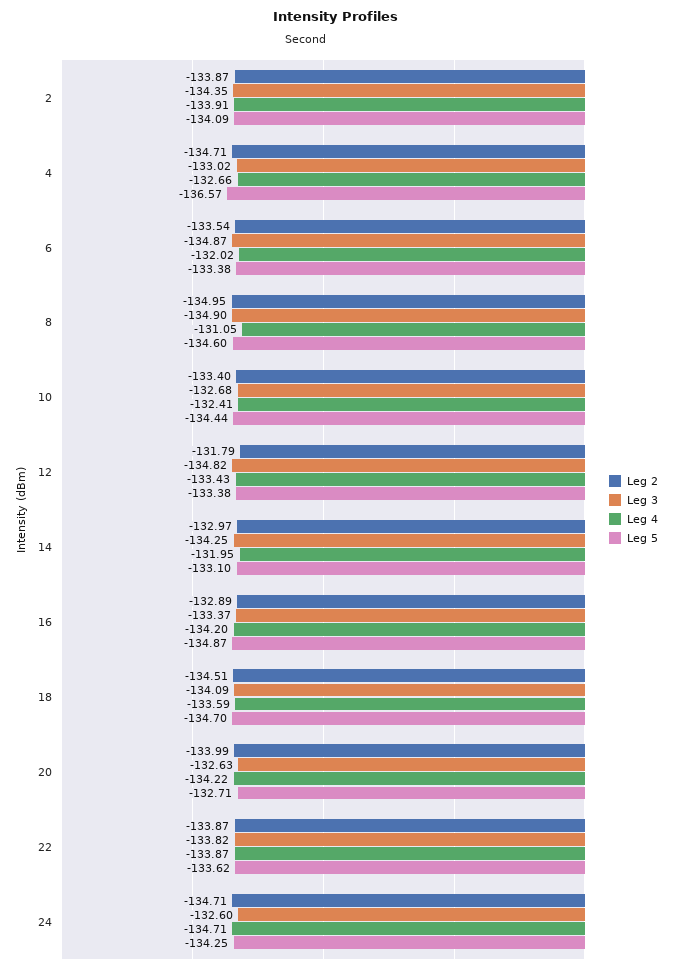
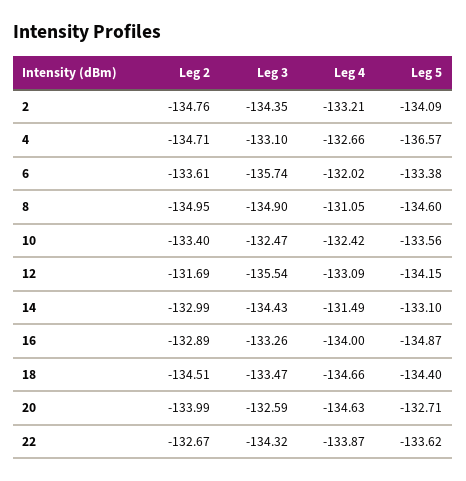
  {
    "Leg 2": {
-     "2": -133.87,
+     "2": -134.76,
      "4": -134.71,
-     "6": -133.54,
+     "6": -133.61,
      "8": -134.95,
      "10": -133.4,
-     "12": -131.79,
+     "12": -131.69,
-     "14": -132.97,
+     "14": -132.99,
      "16": -132.89,
      "18": -134.51,
      "20": -133.99,
-     "22": -133.87,
+     "22": -132.67
-     "24": -134.71
    },
    "Leg 3": {
      "2": -134.35,
-     "4": -133.02,
+     "4": -133.1,
-     "6": -134.87,
+     "6": -135.74,
      "8": -134.9,
-     "10": -132.68,
+     "10": -132.47,
-     "12": -134.82,
+     "12": -135.54,
-     "14": -134.25,
+     "14": -134.43,
-     "16": -133.37,
+     "16": -133.26,
-     "18": -134.09,
+     "18": -133.47,
-     "20": -132.63,
+     "20": -132.59,
-     "22": -133.82,
+     "22": -134.32
-     "24": -132.6
    },
    "Leg 4": {
-     "2": -133.91,
+     "2": -133.21,
      "4": -132.66,
      "6": -132.02,
      "8": -131.05,
-     "10": -132.41,
+     "10": -132.42,
-     "12": -133.43,
+     "12": -133.09,
-     "14": -131.95,
+     "14": -131.49,
-     "16": -134.2,
+     "16": -134,
-     "18": -133.59,
+     "18": -134.66,
-     "20": -134.22,
+     "20": -134.63,
-     "22": -133.87,
+     "22": -133.87
-     "24": -134.71
    },
    "Leg 5": {
      "2": -134.09,
      "4": -136.57,
      "6": -133.38,
      "8": -134.6,
-     "10": -134.44,
+     "10": -133.56,
-     "12": -133.38,
+     "12": -134.15,
      "14": -133.1,
      "16": -134.87,
-     "18": -134.7,
+     "18": -134.4,
      "20": -132.71,
-     "22": -133.62,
+     "22": -133.62
-     "24": -134.25
    }
  }

